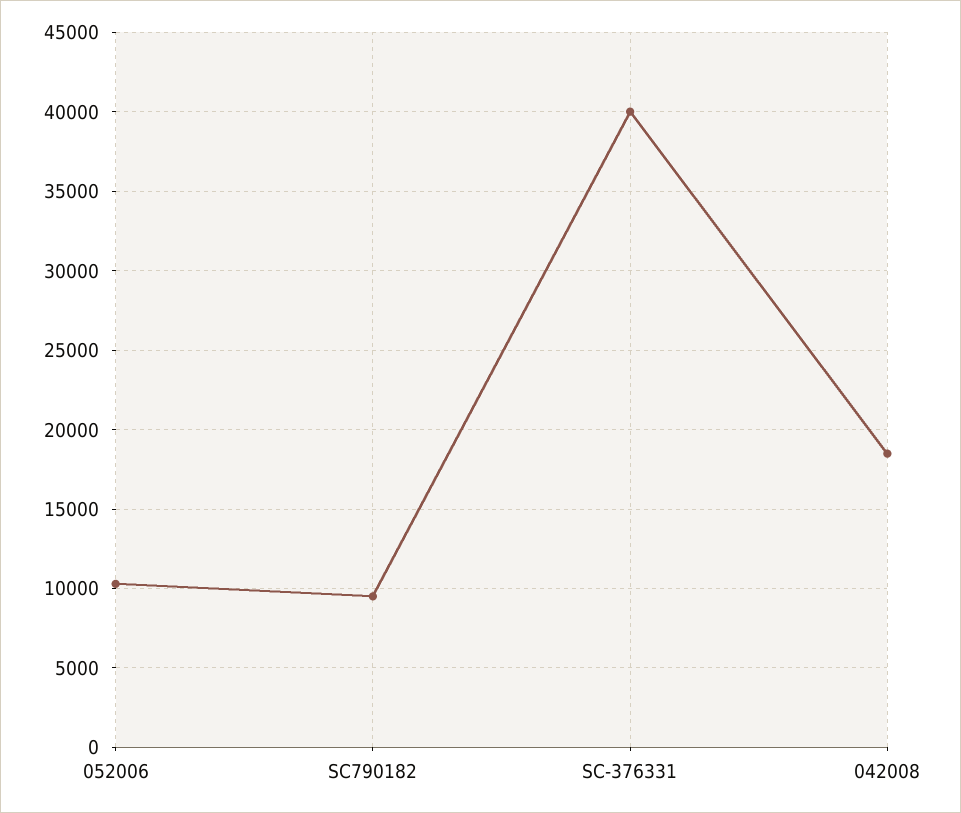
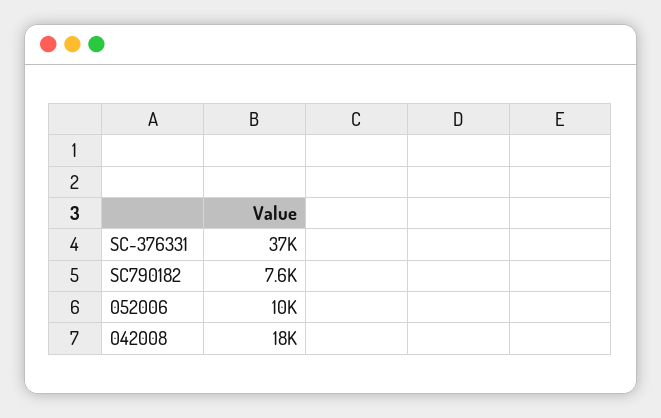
  {
    "052006": 10000,
-   "SC790182": 9500,
+   "SC790182": 7600,
-   "SC-376331": 40000,
+   "SC-376331": 37000,
    "042008": 18000
  }

